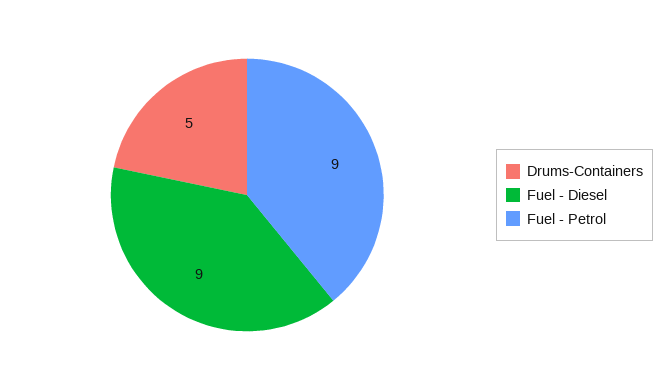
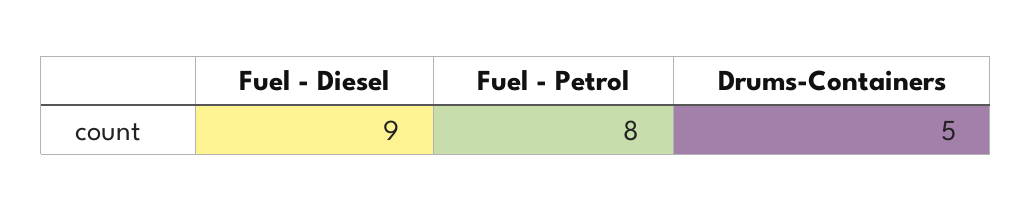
  {
    "Drums-Containers": 5,
    "Fuel - Diesel": 9,
-   "Fuel - Petrol": 9
+   "Fuel - Petrol": 8
  }

